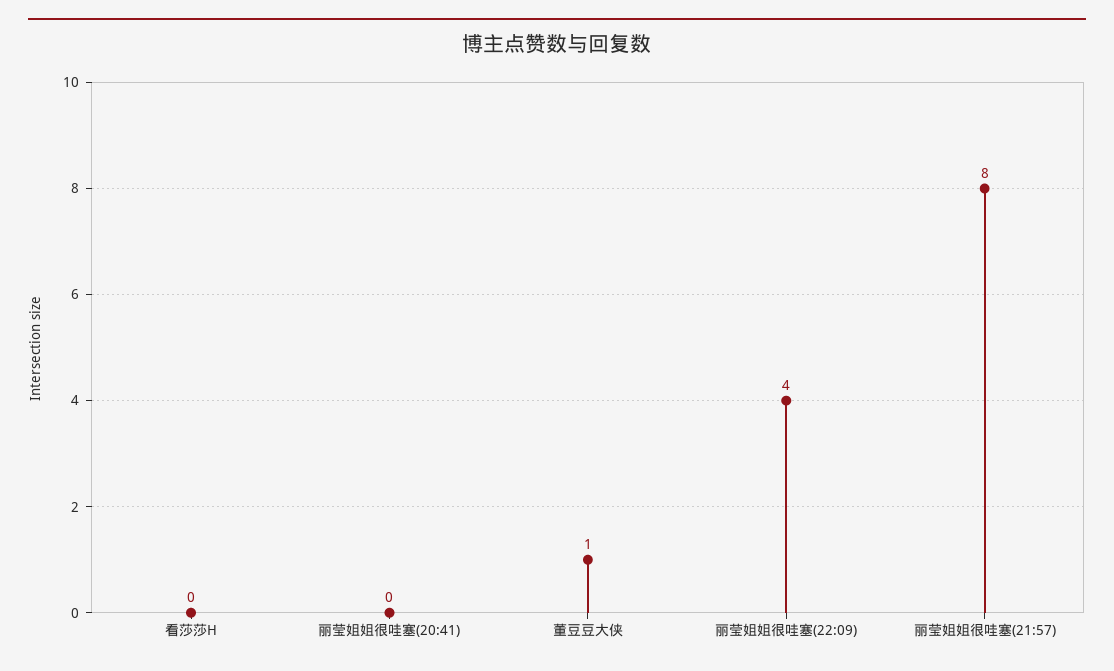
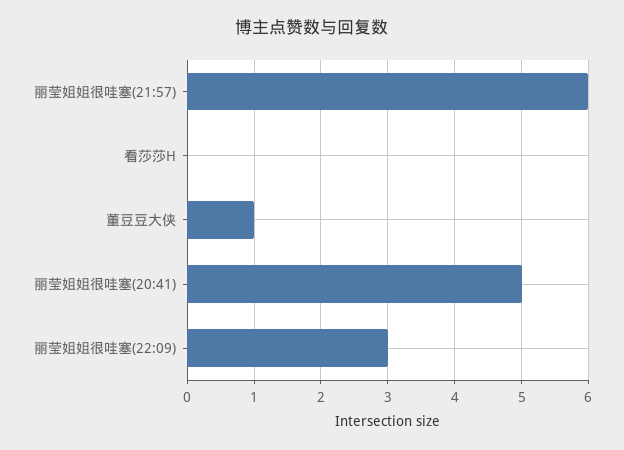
  {
    "看莎莎H": 0,
-   "丽莹姐姐很哇塞(20:41)": 0,
+   "丽莹姐姐很哇塞(20:41)": 5,
    "董豆豆大侠": 1,
-   "丽莹姐姐很哇塞(22:09)": 4,
+   "丽莹姐姐很哇塞(22:09)": 3,
-   "丽莹姐姐很哇塞(21:57)": 8
+   "丽莹姐姐很哇塞(21:57)": 6
  }

